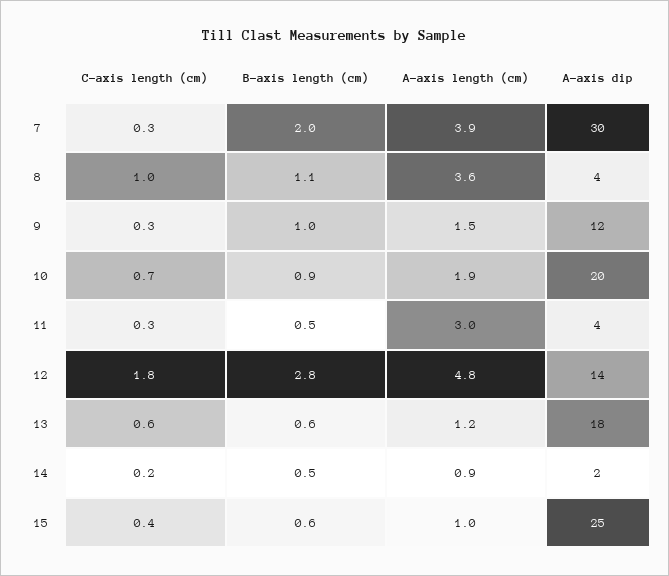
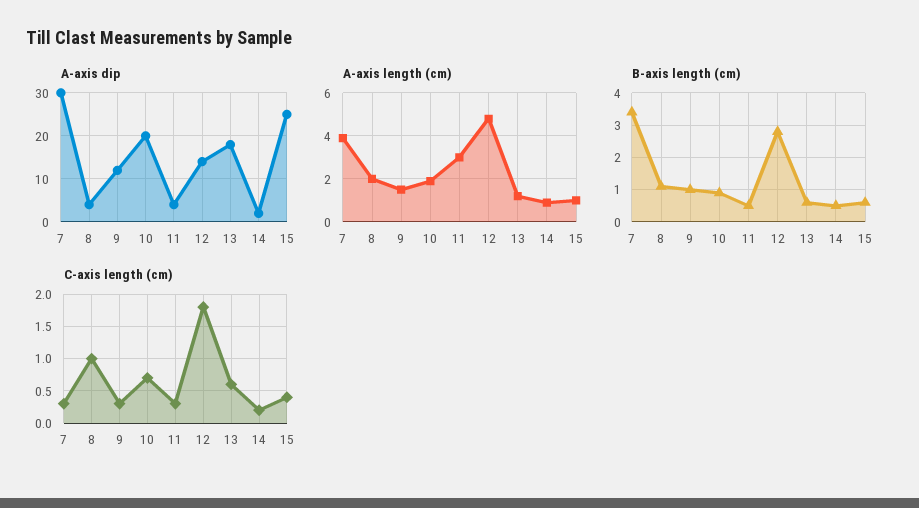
  {
    "C-axis length (cm)": {
      "7": 0.3,
      "8": 1,
      "9": 0.3,
      "10": 0.7,
      "11": 0.3,
      "12": 1.8,
      "13": 0.6,
      "14": 0.2,
      "15": 0.4
    },
    "B-axis length (cm)": {
-     "7": 2,
+     "7": 3.5,
      "8": 1.1,
      "9": 1,
      "10": 0.9,
      "11": 0.5,
      "12": 2.8,
      "13": 0.6,
      "14": 0.5,
      "15": 0.6
    },
    "A-axis length (cm)": {
      "7": 3.9,
-     "8": 3.6,
+     "8": 2,
      "9": 1.5,
      "10": 1.9,
      "11": 3,
      "12": 4.8,
      "13": 1.2,
      "14": 0.9,
      "15": 1
    },
    "A-axis dip": {
      "7": 30,
      "8": 4,
      "9": 12,
      "10": 20,
      "11": 4,
      "12": 14,
      "13": 18,
      "14": 2,
      "15": 25
    }
  }

